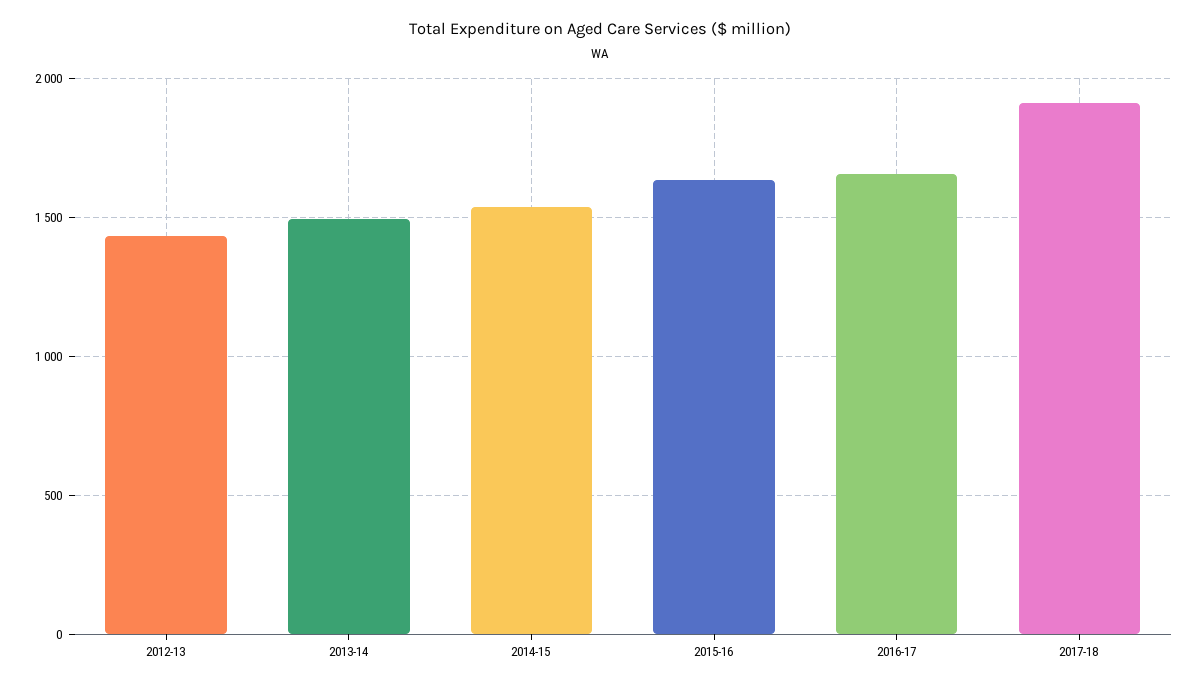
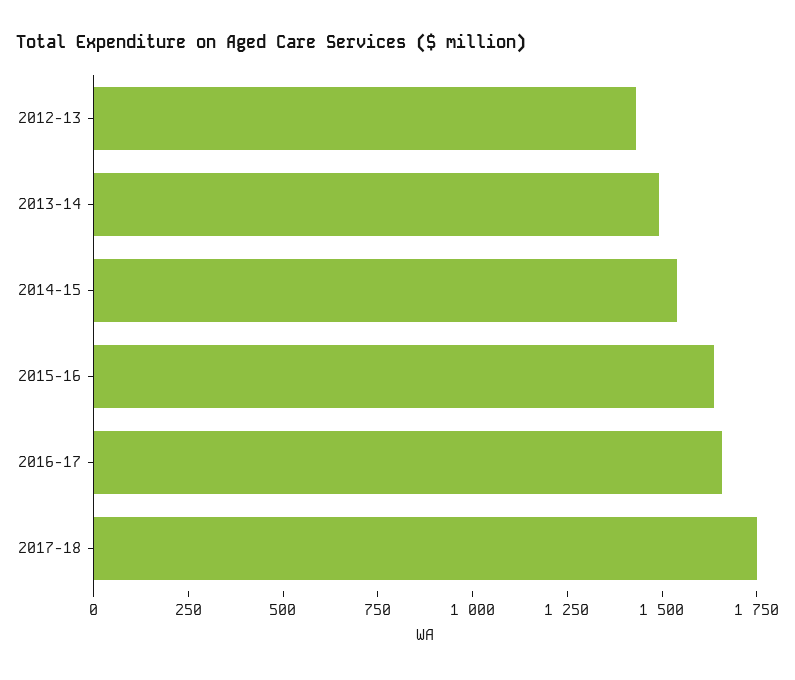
  {
    "2012-13": 1450,
    "2013-14": 1500,
    "2014-15": 1550,
    "2015-16": 1650,
    "2016-17": 1650,
-   "2017-18": 1900
+   "2017-18": 1750
  }

